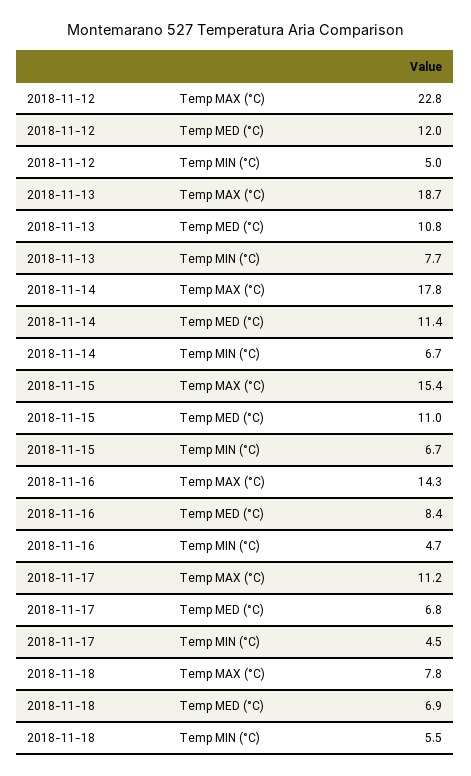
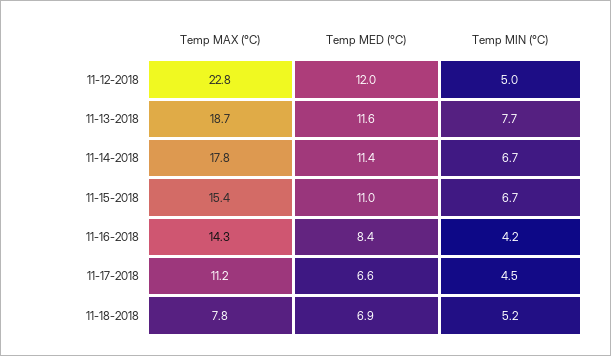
  {
    "2018-11-12": {
      "Temp MAX (°C)": 22.8,
      "Temp MED (°C)": 12,
      "Temp MIN (°C)": 5
    },
    "2018-11-13": {
      "Temp MAX (°C)": 18.7,
-     "Temp MED (°C)": 10.8,
+     "Temp MED (°C)": 11.6,
      "Temp MIN (°C)": 7.7
    },
    "2018-11-14": {
      "Temp MAX (°C)": 17.8,
      "Temp MED (°C)": 11.4,
      "Temp MIN (°C)": 6.7
    },
    "2018-11-15": {
      "Temp MAX (°C)": 15.4,
      "Temp MED (°C)": 11,
      "Temp MIN (°C)": 6.7
    },
    "2018-11-16": {
      "Temp MAX (°C)": 14.3,
      "Temp MED (°C)": 8.4,
-     "Temp MIN (°C)": 4.7
+     "Temp MIN (°C)": 4.2
    },
    "2018-11-17": {
      "Temp MAX (°C)": 11.2,
-     "Temp MED (°C)": 6.8,
+     "Temp MED (°C)": 6.6,
      "Temp MIN (°C)": 4.5
    },
    "2018-11-18": {
      "Temp MAX (°C)": 7.8,
      "Temp MED (°C)": 6.9,
-     "Temp MIN (°C)": 5.5
+     "Temp MIN (°C)": 5.2
    }
  }

